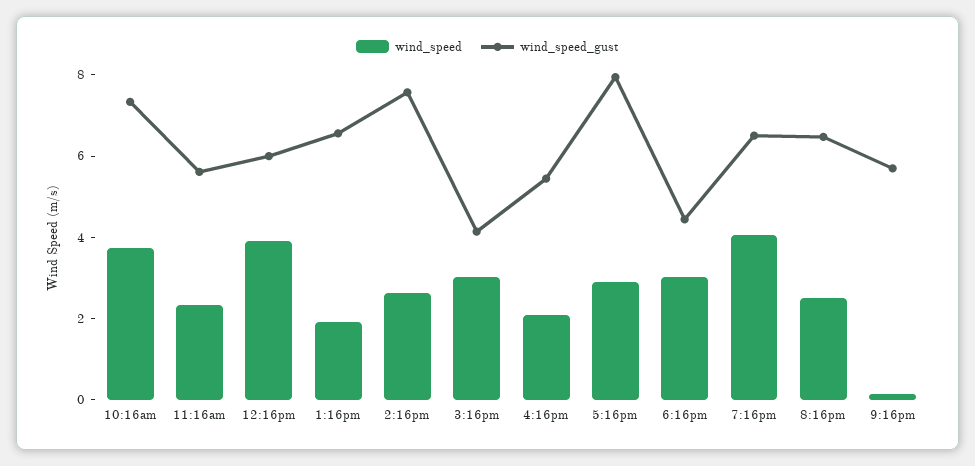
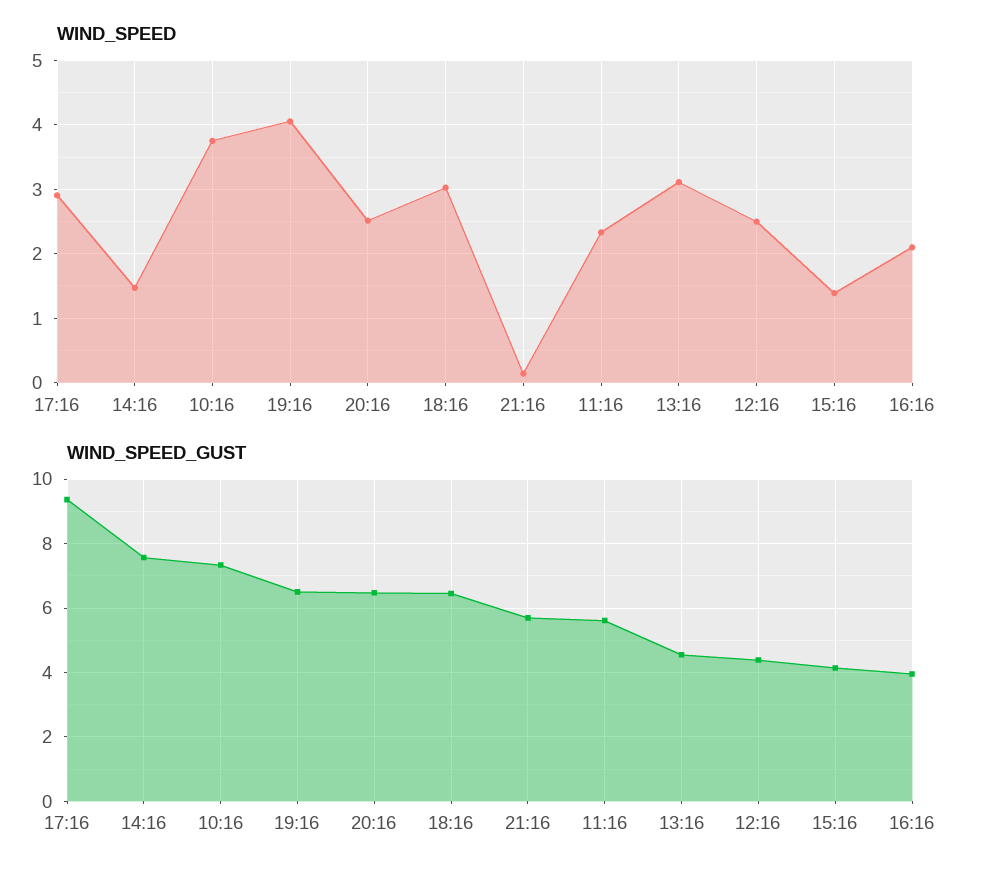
  {
    "wind_speed": {
      "10:16am": 3.8,
      "11:16am": 2.3,
-     "12:16pm": 4,
+     "12:16pm": 2.5,
-     "1:16pm": 2,
+     "1:16pm": 3.1,
-     "2:16pm": 2.5,
+     "2:16pm": 1.5,
-     "3:16pm": 3,
+     "3:16pm": 1.4,
      "4:16pm": 2.1,
      "5:16pm": 2.9,
      "6:16pm": 3,
      "7:16pm": 4.1,
      "8:16pm": 2.5,
      "9:16pm": 0.1
    },
    "wind_speed_gust": {
      "10:16am": 7.4,
      "11:16am": 5.6,
-     "12:16pm": 6,
+     "12:16pm": 4.4,
-     "1:16pm": 6.5,
+     "1:16pm": 4.6,
      "2:16pm": 7.6,
      "3:16pm": 4.2,
-     "4:16pm": 5.5,
+     "4:16pm": 4,
-     "5:16pm": 8,
+     "5:16pm": 9.4,
-     "6:16pm": 4.5,
+     "6:16pm": 6.4,
      "7:16pm": 6.6,
      "8:16pm": 6.4,
      "9:16pm": 5.6
    }
  }

